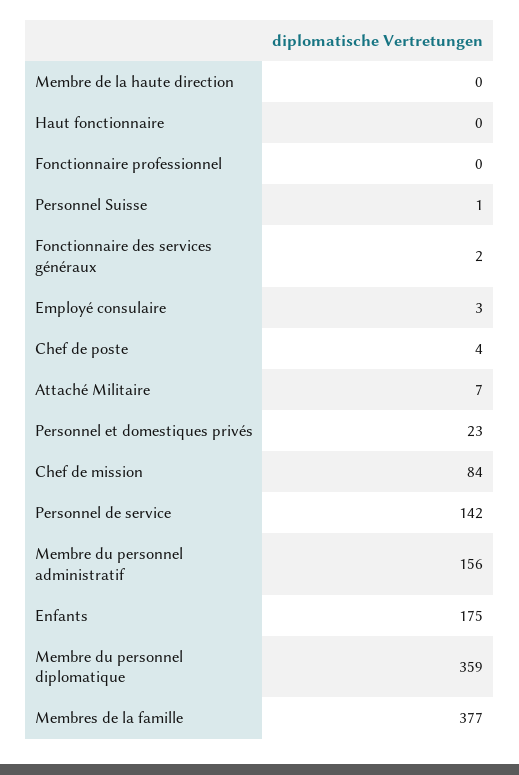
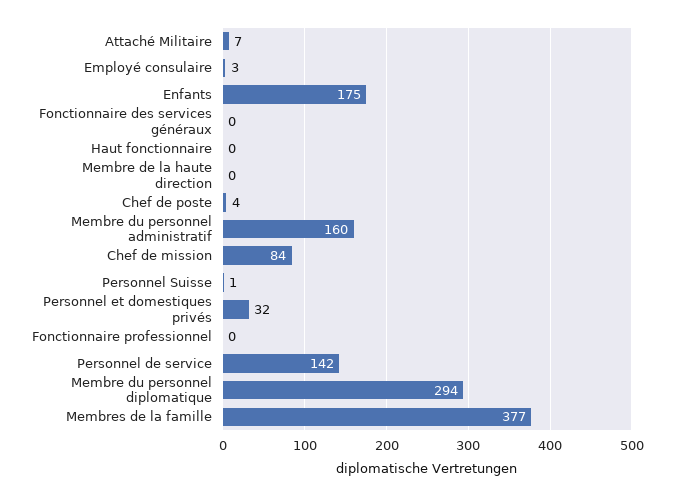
  {
    "Membre de la haute direction": 0,
    "Haut fonctionnaire": 0,
    "Fonctionnaire professionnel": 0,
    "Personnel Suisse": 1,
-   "Fonctionnaire des services généraux": 2,
+   "Fonctionnaire des services généraux": 0,
    "Employé consulaire": 3,
    "Chef de poste": 4,
    "Attaché Militaire": 7,
-   "Personnel et domestiques privés": 23,
+   "Personnel et domestiques privés": 32,
    "Chef de mission": 84,
    "Personnel de service": 142,
-   "Membre du personnel administratif": 156,
+   "Membre du personnel administratif": 160,
    "Enfants": 175,
-   "Membre du personnel diplomatique": 359,
+   "Membre du personnel diplomatique": 294,
    "Membres de la famille": 377
  }

